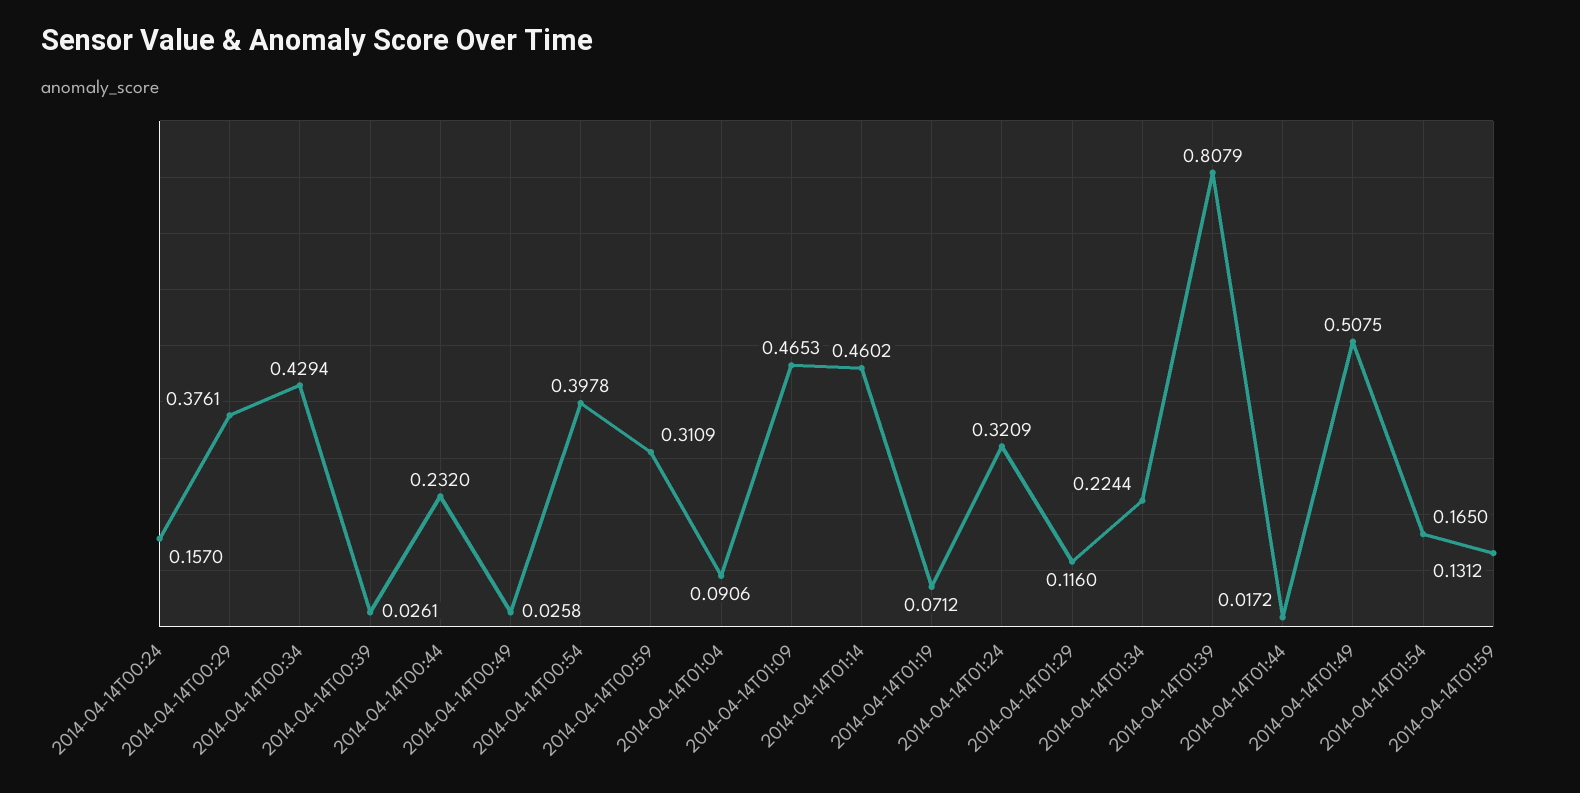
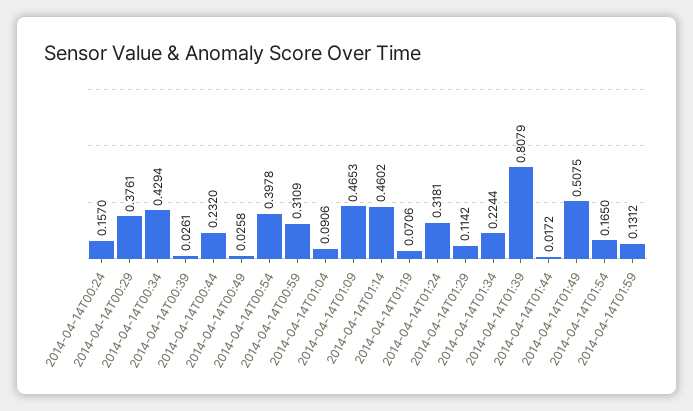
  {
    "2014-04-14T00:24": 0.157,
    "2014-04-14T00:29": 0.3761,
    "2014-04-14T00:34": 0.4294,
    "2014-04-14T00:39": 0.0261,
    "2014-04-14T00:44": 0.232,
    "2014-04-14T00:49": 0.0258,
    "2014-04-14T00:54": 0.3978,
    "2014-04-14T00:59": 0.3109,
    "2014-04-14T01:04": 0.0906,
    "2014-04-14T01:09": 0.4653,
    "2014-04-14T01:14": 0.4602,
-   "2014-04-14T01:19": 0.0712,
+   "2014-04-14T01:19": 0.0706,
-   "2014-04-14T01:24": 0.3209,
+   "2014-04-14T01:24": 0.3181,
-   "2014-04-14T01:29": 0.116,
+   "2014-04-14T01:29": 0.1142,
    "2014-04-14T01:34": 0.2244,
    "2014-04-14T01:39": 0.8079,
    "2014-04-14T01:44": 0.0172,
    "2014-04-14T01:49": 0.5075,
    "2014-04-14T01:54": 0.165,
    "2014-04-14T01:59": 0.1312
  }

